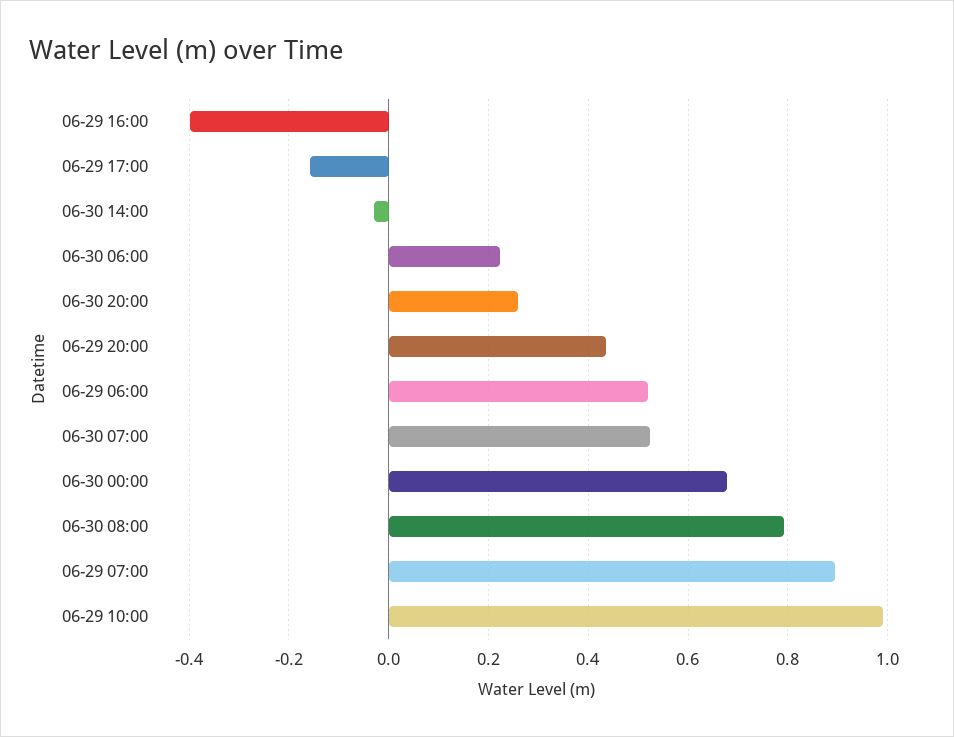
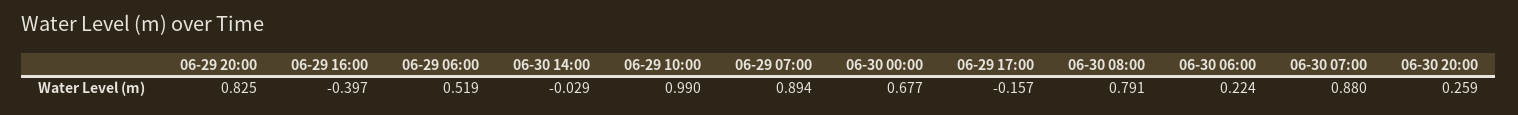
  {
    "06-29 16:00": -0.397,
    "06-29 17:00": -0.157,
    "06-30 14:00": -0.029,
    "06-30 06:00": 0.224,
    "06-30 20:00": 0.259,
-   "06-29 20:00": 0.44,
+   "06-29 20:00": 0.825,
    "06-29 06:00": 0.519,
-   "06-30 07:00": 0.52,
+   "06-30 07:00": 0.88,
    "06-30 00:00": 0.677,
    "06-30 08:00": 0.791,
    "06-29 07:00": 0.894,
    "06-29 10:00": 0.99
  }

